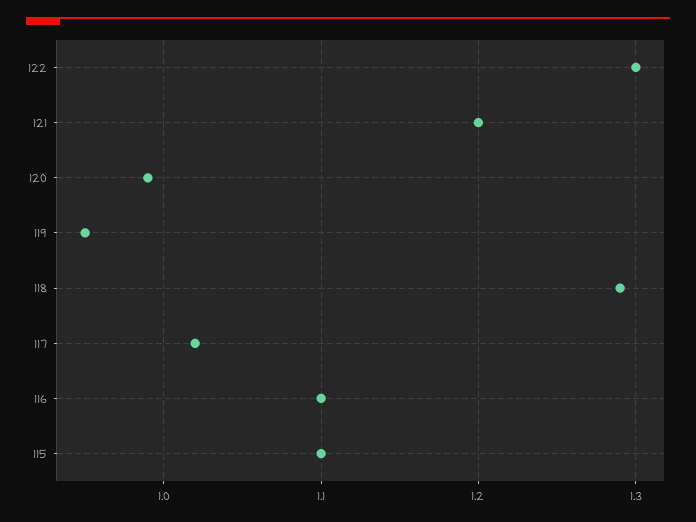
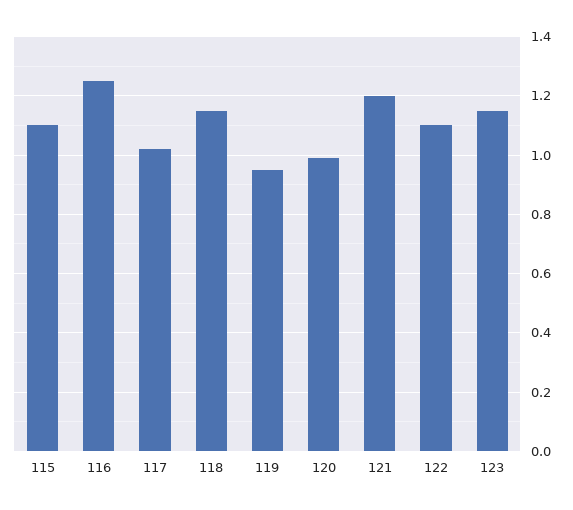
  {
-   "122": 1.3,
+   "122": 1.1,
    "121": 1.2,
    "120": 0.99,
    "119": 0.95,
-   "118": 1.29,
+   "118": 1.15,
    "117": 1.02,
-   "116": 1.1,
+   "116": 1.25,
-   "115": 1.1
+   "115": 1.1,
+   "123": 1.15
  }

